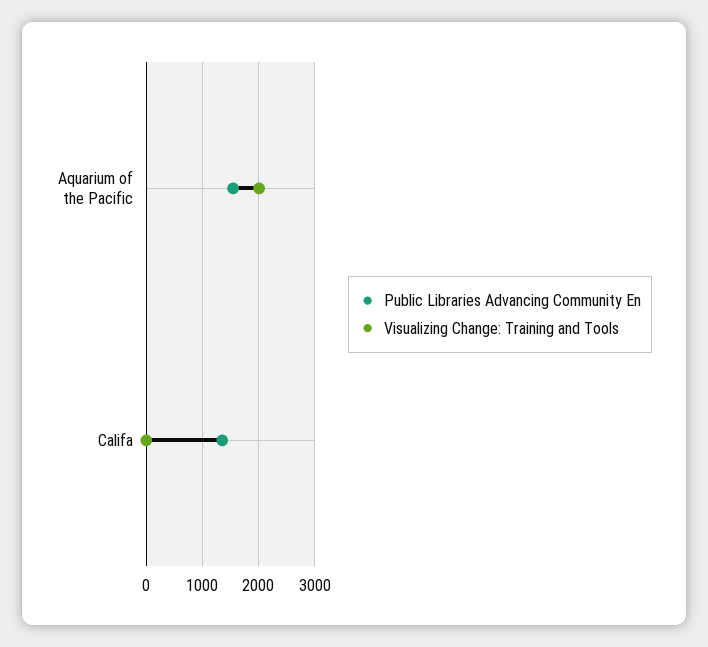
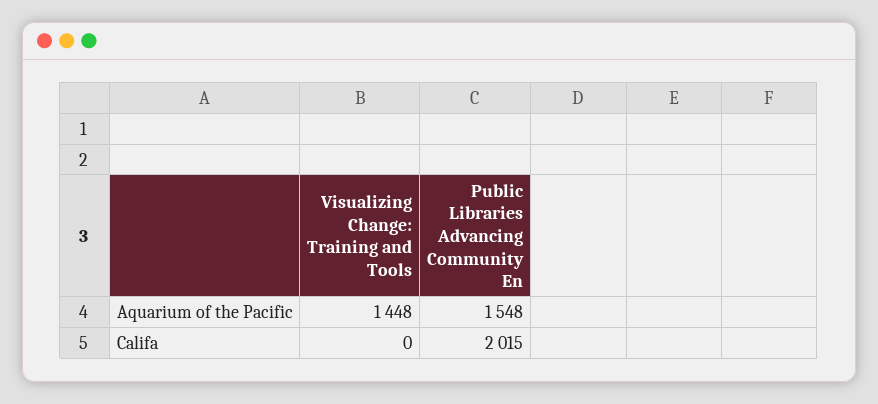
  {
    "Public Libraries Advancing Community En": {
      "Aquarium of the Pacific": 1548,
-     "Califa": 1400
+     "Califa": 2015
    },
    "Visualizing Change: Training and Tools": {
-     "Aquarium of the Pacific": 2000,
+     "Aquarium of the Pacific": 1448,
      "Califa": 0
    }
  }

